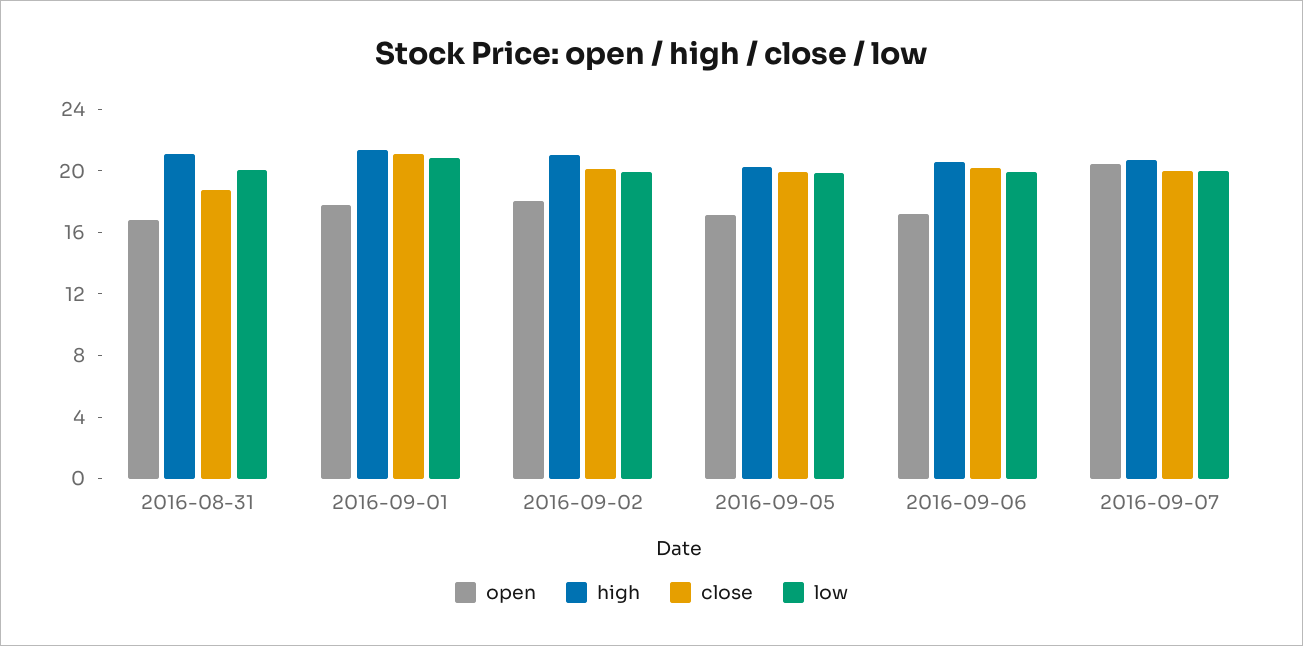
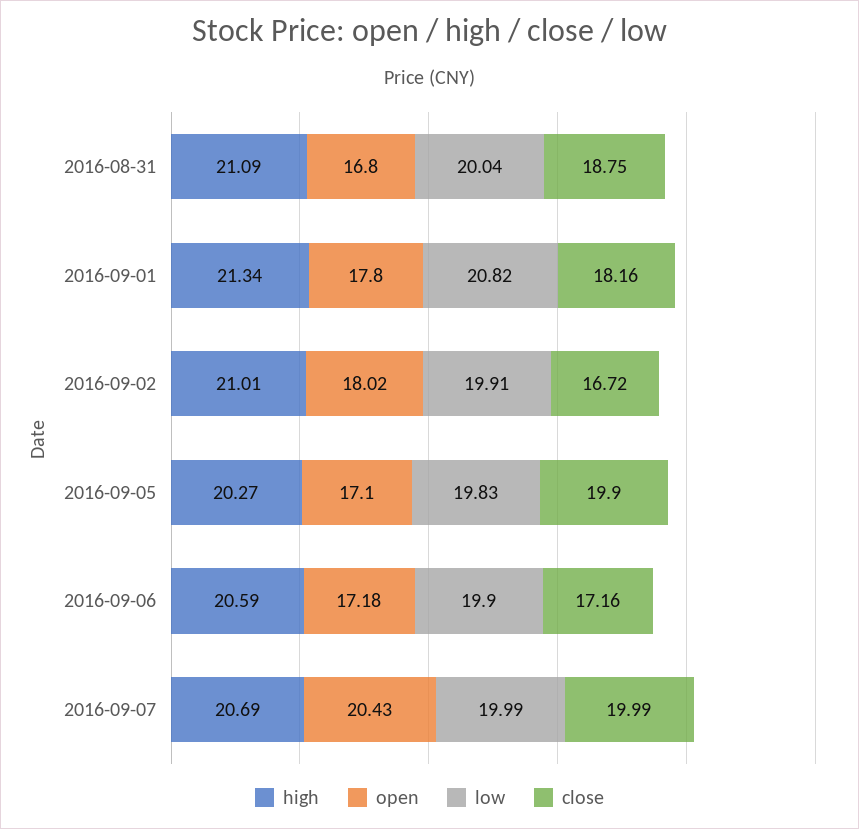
  {
    "open": {
      "2016-08-31": 16.8,
      "2016-09-01": 17.8,
      "2016-09-02": 18.02,
      "2016-09-05": 17.1,
      "2016-09-06": 17.18,
      "2016-09-07": 20.43
    },
    "high": {
      "2016-08-31": 21.09,
      "2016-09-01": 21.34,
      "2016-09-02": 21.01,
      "2016-09-05": 20.27,
      "2016-09-06": 20.59,
      "2016-09-07": 20.69
    },
    "close": {
      "2016-08-31": 18.75,
-     "2016-09-01": 21,
+     "2016-09-01": 18.16,
-     "2016-09-02": 20,
+     "2016-09-02": 16.72,
      "2016-09-05": 19.9,
-     "2016-09-06": 20,
+     "2016-09-06": 17.16,
      "2016-09-07": 19.99
    },
    "low": {
      "2016-08-31": 20.04,
      "2016-09-01": 20.82,
      "2016-09-02": 19.91,
      "2016-09-05": 19.83,
      "2016-09-06": 19.9,
      "2016-09-07": 19.99
    }
  }

